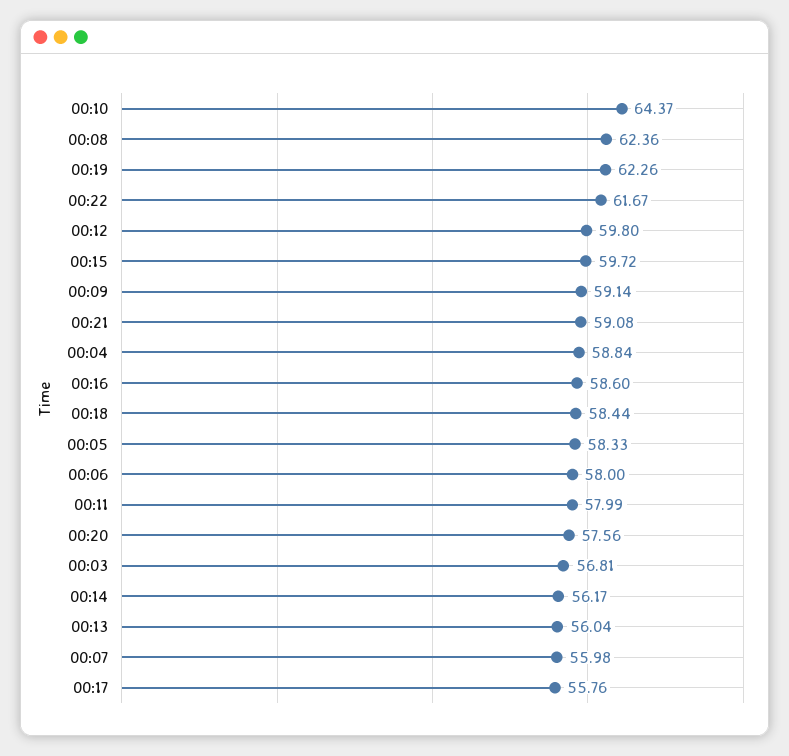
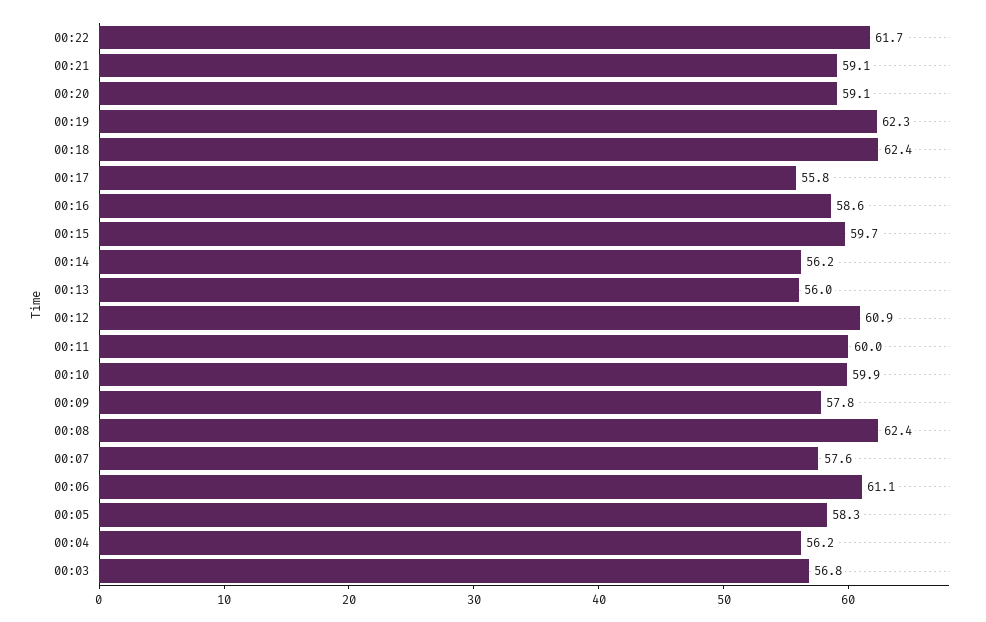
  {
-   "00:10": 64.37,
+   "00:10": 59.9,
    "00:08": 62.36,
    "00:19": 62.26,
    "00:22": 61.67,
-   "00:12": 59.8,
+   "00:12": 60.9,
    "00:15": 59.72,
-   "00:09": 59.14,
+   "00:09": 57.8,
    "00:21": 59.08,
-   "00:04": 58.84,
+   "00:04": 56.2,
    "00:16": 58.6,
-   "00:18": 58.44,
+   "00:18": 62.4,
    "00:05": 58.33,
-   "00:06": 58,
+   "00:06": 61.1,
-   "00:11": 57.99,
+   "00:11": 60,
-   "00:20": 57.56,
+   "00:20": 59.1,
    "00:03": 56.81,
    "00:14": 56.17,
    "00:13": 56.04,
-   "00:07": 55.98,
+   "00:07": 57.6,
    "00:17": 55.76
  }

